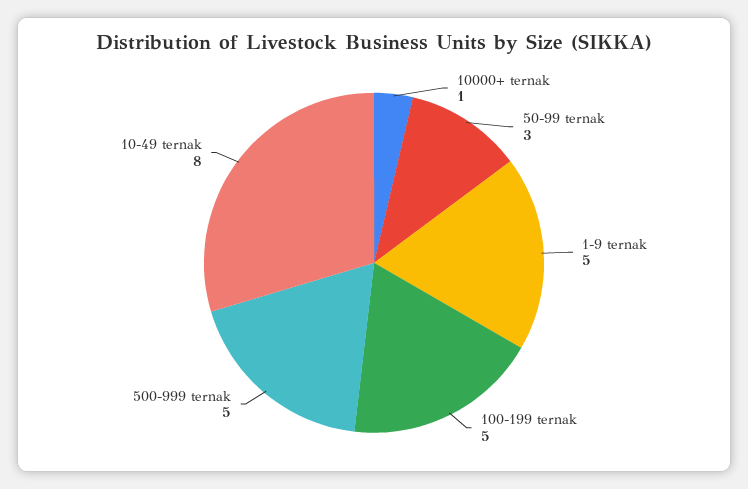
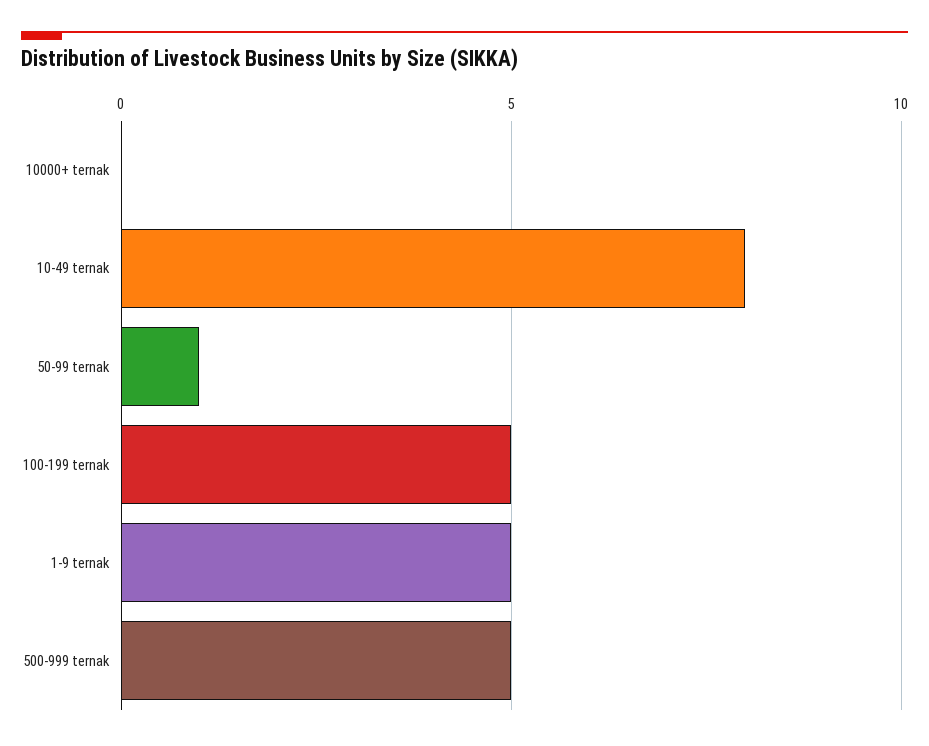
  {
-   "10000+ ternak": 1,
+   "10000+ ternak": 0,
-   "50-99 ternak": 3,
+   "50-99 ternak": 1,
    "1-9 ternak": 5,
    "100-199 ternak": 5,
    "500-999 ternak": 5,
    "10-49 ternak": 8
  }

